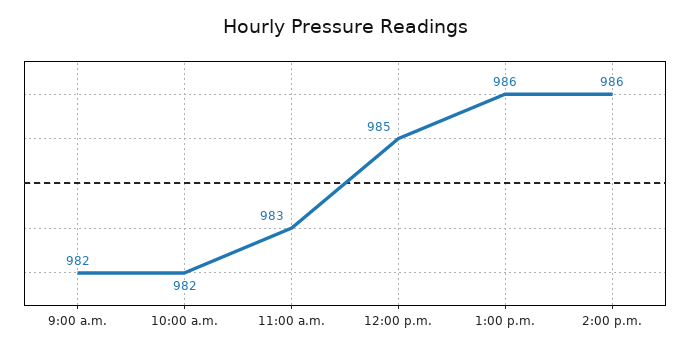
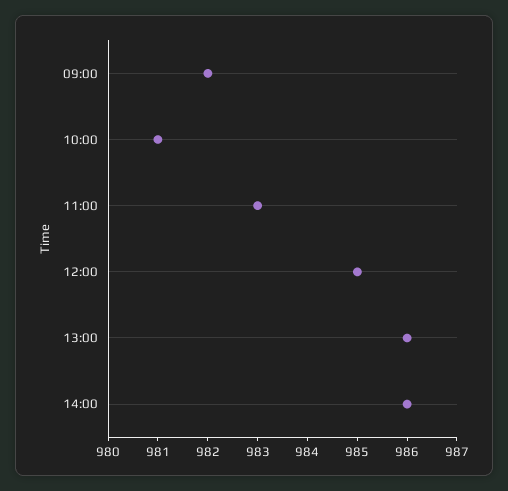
  {
    "9:00 a.m.": 982,
-   "10:00 a.m.": 982,
+   "10:00 a.m.": 981,
    "11:00 a.m.": 983,
    "12:00 p.m.": 985,
    "1:00 p.m.": 986,
    "2:00 p.m.": 986
  }

